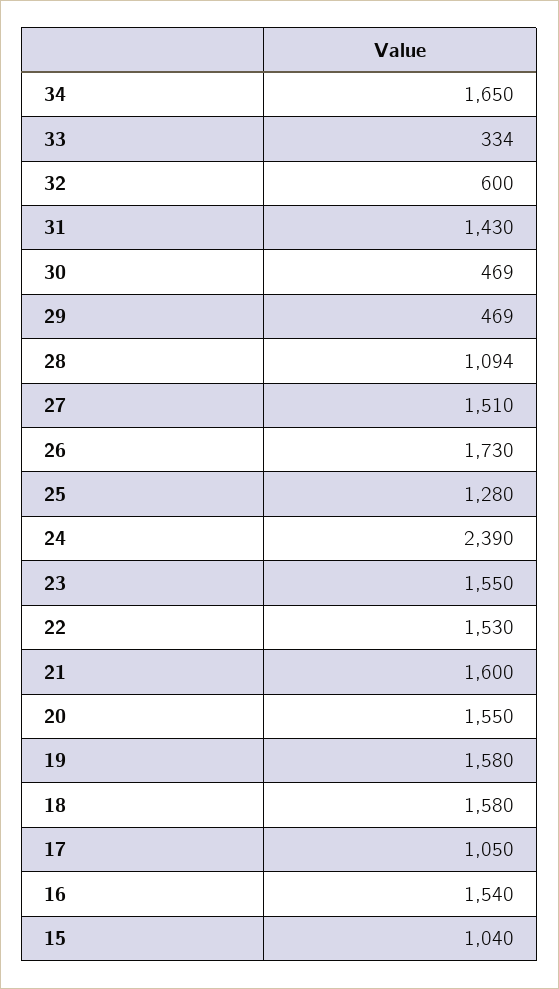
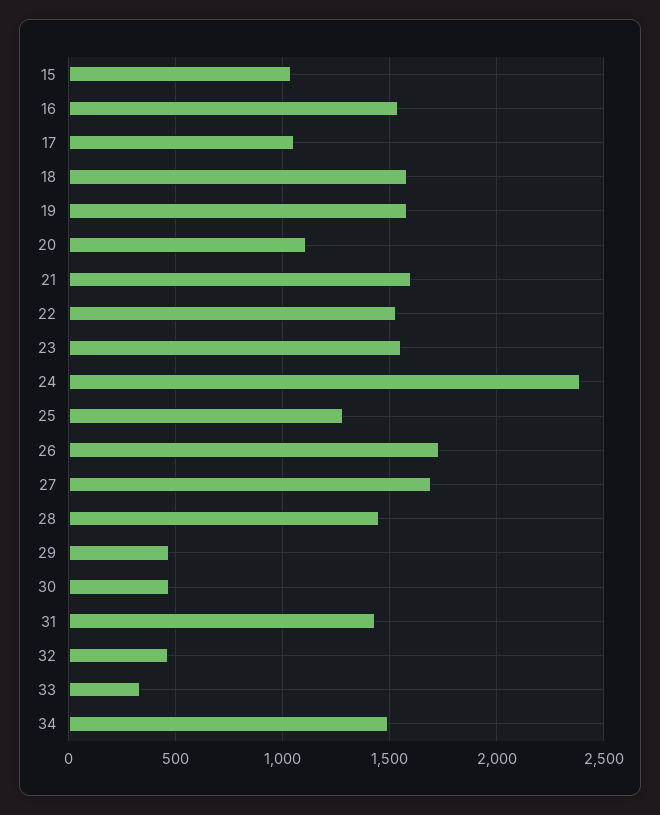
  {
-   "34": 1650,
+   "34": 1500,
    "33": 334,
-   "32": 600,
+   "32": 450,
    "31": 1430,
    "30": 469,
    "29": 469,
-   "28": 1094,
+   "28": 1450,
-   "27": 1510,
+   "27": 1700,
    "26": 1730,
    "25": 1280,
    "24": 2390,
    "23": 1550,
    "22": 1530,
    "21": 1600,
-   "20": 1550,
+   "20": 1100,
    "19": 1580,
    "18": 1580,
    "17": 1050,
    "16": 1540,
    "15": 1040
  }

